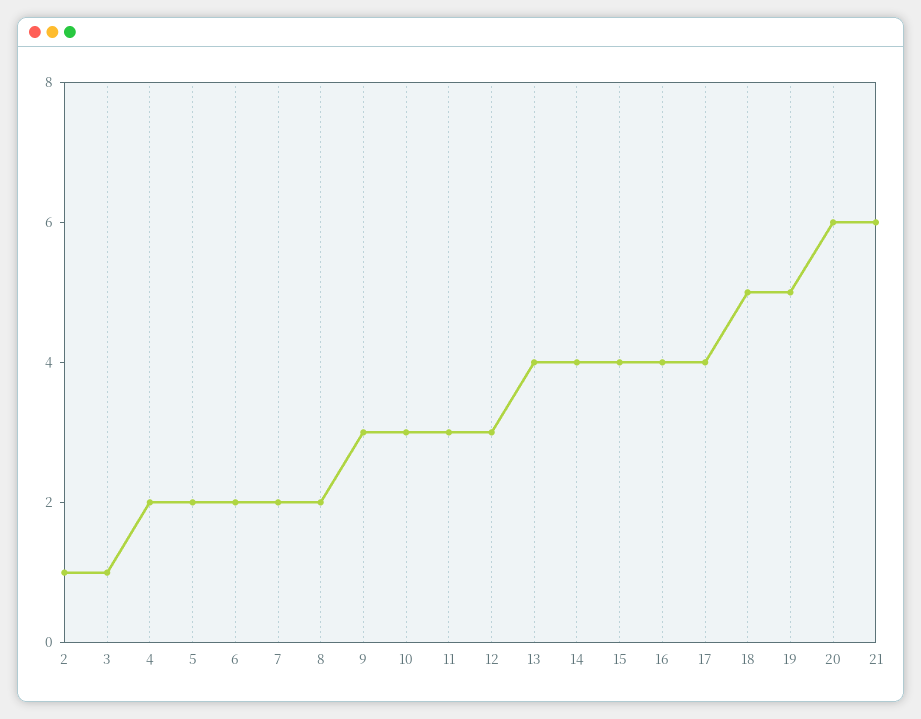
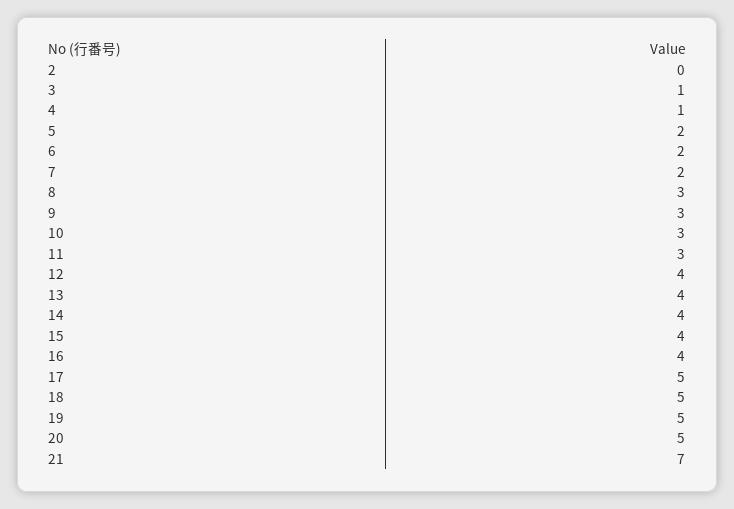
  {
-   "2": 1,
+   "2": 0,
    "3": 1,
-   "4": 2,
+   "4": 1,
    "5": 2,
    "6": 2,
    "7": 2,
-   "8": 2,
+   "8": 3,
    "9": 3,
    "10": 3,
    "11": 3,
-   "12": 3,
+   "12": 4,
    "13": 4,
    "14": 4,
    "15": 4,
    "16": 4,
-   "17": 4,
+   "17": 5,
    "18": 5,
    "19": 5,
-   "20": 6,
+   "20": 5,
-   "21": 6
+   "21": 7
  }

